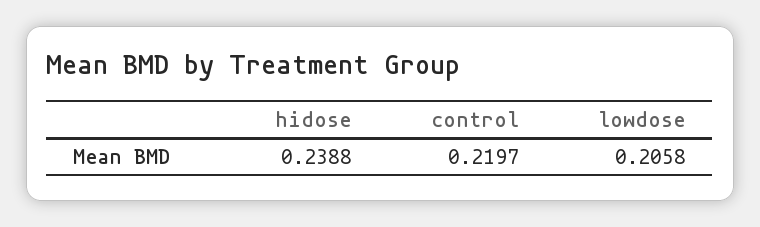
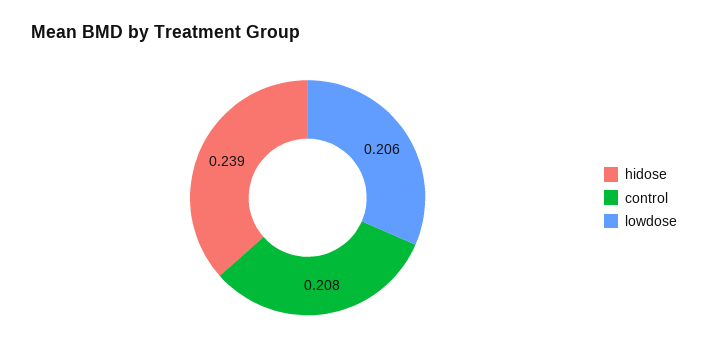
  {
    "hidose": 0.2388,
-   "control": 0.2197,
+   "control": 0.208,
    "lowdose": 0.2058
  }

